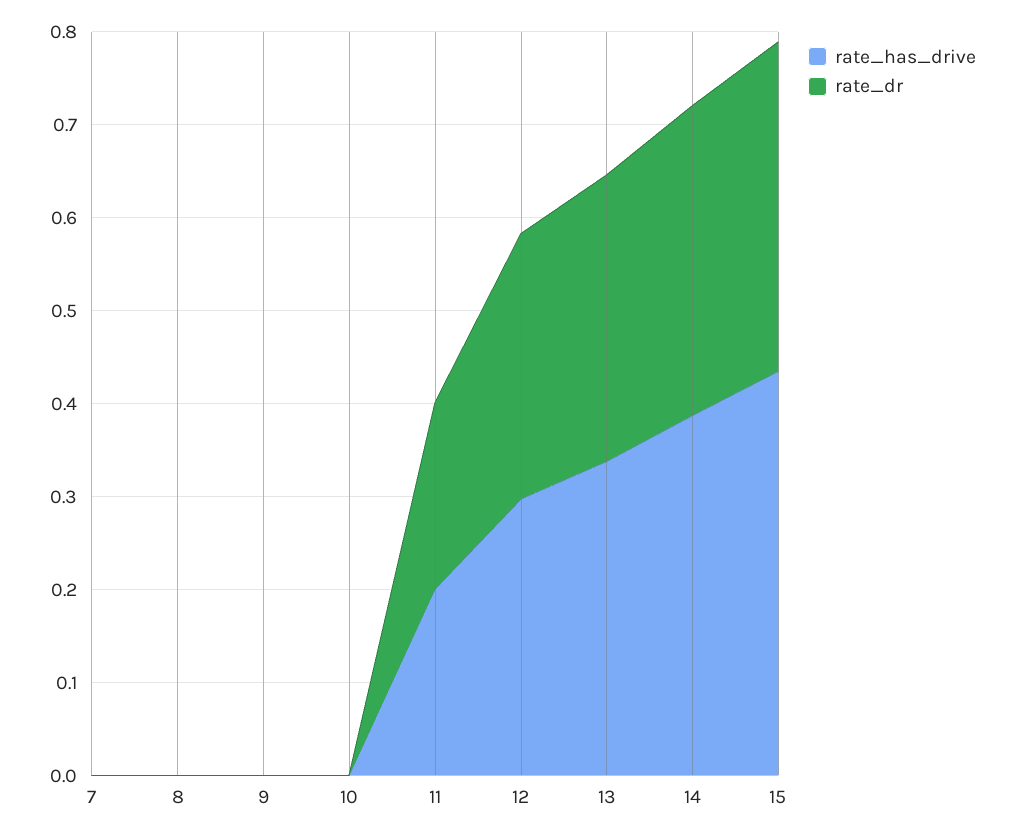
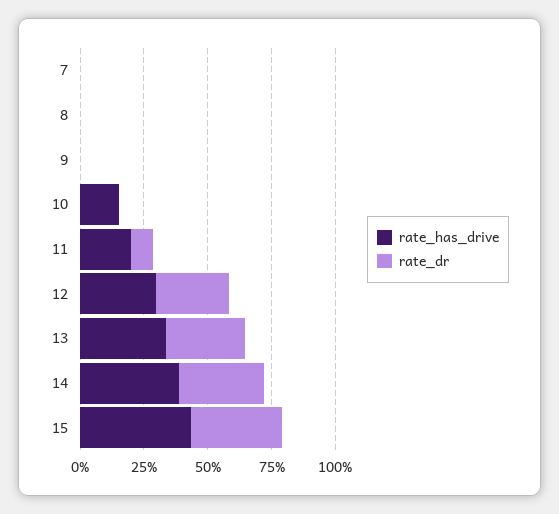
  {
    "rate_has_drive": {
      "7": 0,
      "8": 0,
      "9": 0,
-     "10": 0,
+     "10": 0.15,
      "11": 0.2,
      "12": 0.3,
      "13": 0.34,
      "14": 0.38,
      "15": 0.44
    },
    "rate_dr": {
      "7": 0,
      "8": 0,
      "9": 0,
      "10": 0,
-     "11": 0.2,
+     "11": 0.1,
      "12": 0.28,
      "13": 0.3,
      "14": 0.34,
      "15": 0.36
    }
  }

